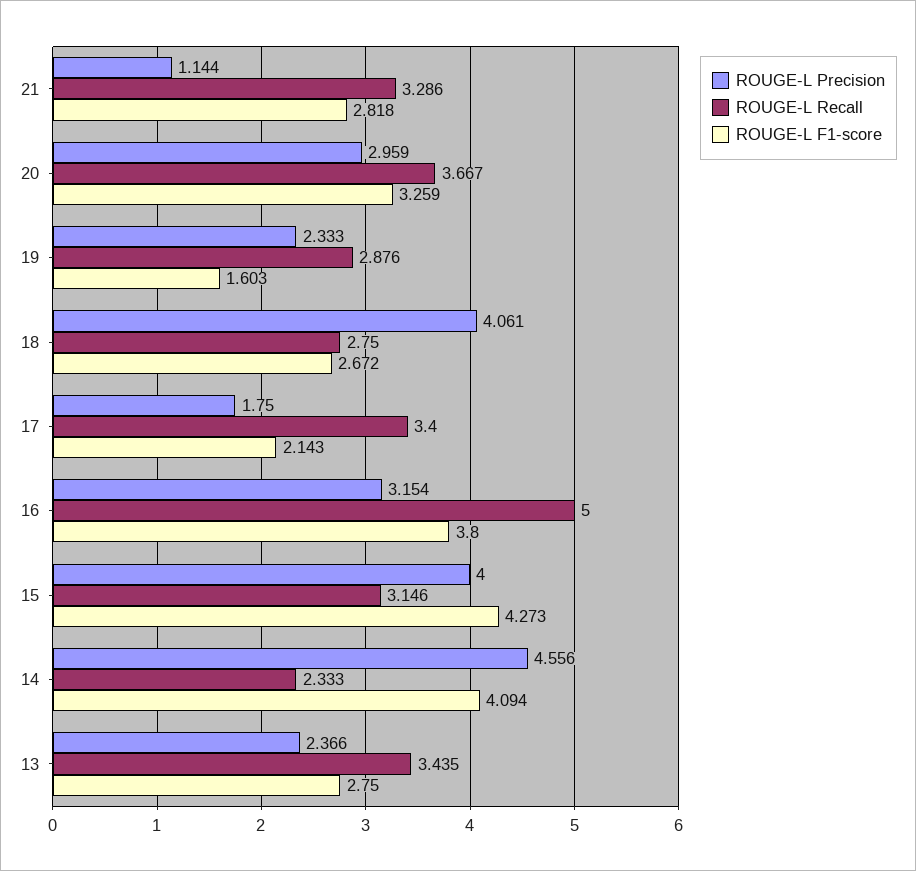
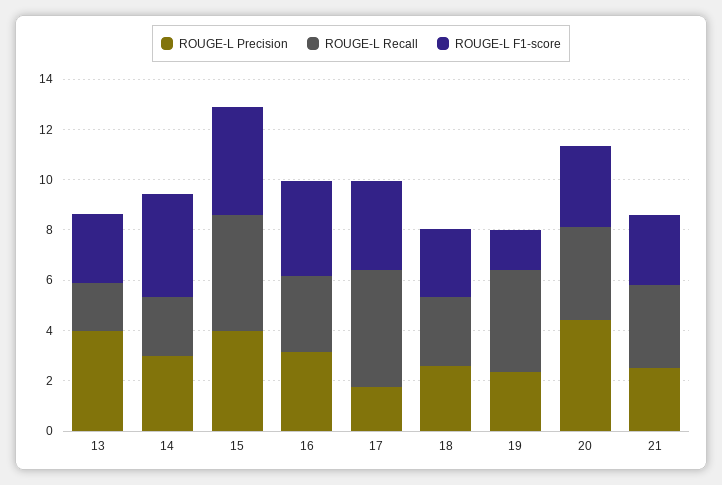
  {
    "ROUGE-L Precision": {
-     "21": 1.144,
+     "21": 2.5,
-     "20": 2.959,
+     "20": 4.5,
      "19": 2.333,
-     "18": 4.061,
+     "18": 2.5,
      "17": 1.75,
      "16": 3.154,
      "15": 4,
-     "14": 4.556,
+     "14": 3,
-     "13": 2.366
+     "13": 4
    },
    "ROUGE-L Recall": {
      "21": 3.286,
      "20": 3.667,
-     "19": 2.876,
+     "19": 4,
      "18": 2.75,
-     "17": 3.4,
+     "17": 4.5,
-     "16": 5,
+     "16": 3,
-     "15": 3.146,
+     "15": 4.5,
      "14": 2.333,
-     "13": 3.435
+     "13": 2
    },
    "ROUGE-L F1-score": {
      "21": 2.818,
      "20": 3.259,
      "19": 1.603,
      "18": 2.672,
-     "17": 2.143,
+     "17": 3.5,
      "16": 3.8,
      "15": 4.273,
      "14": 4.094,
      "13": 2.75
    }
  }

